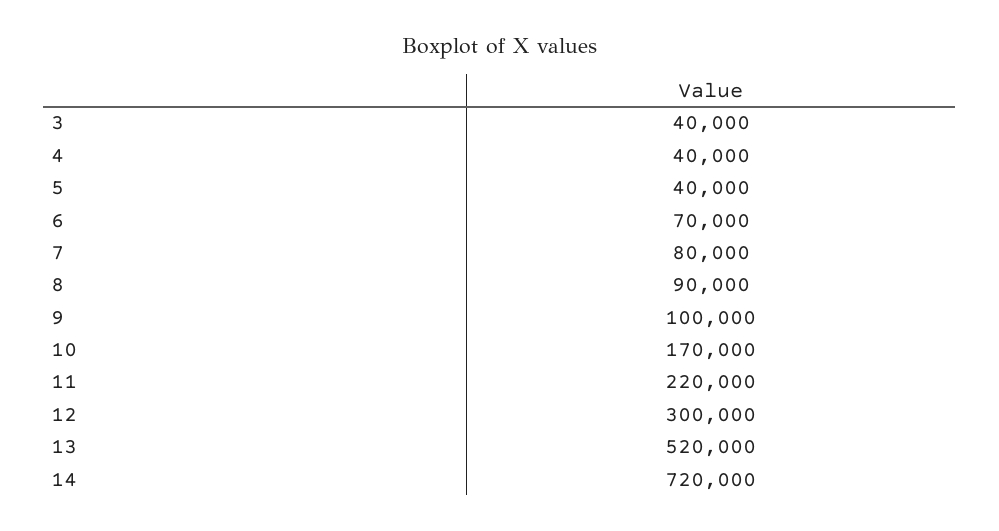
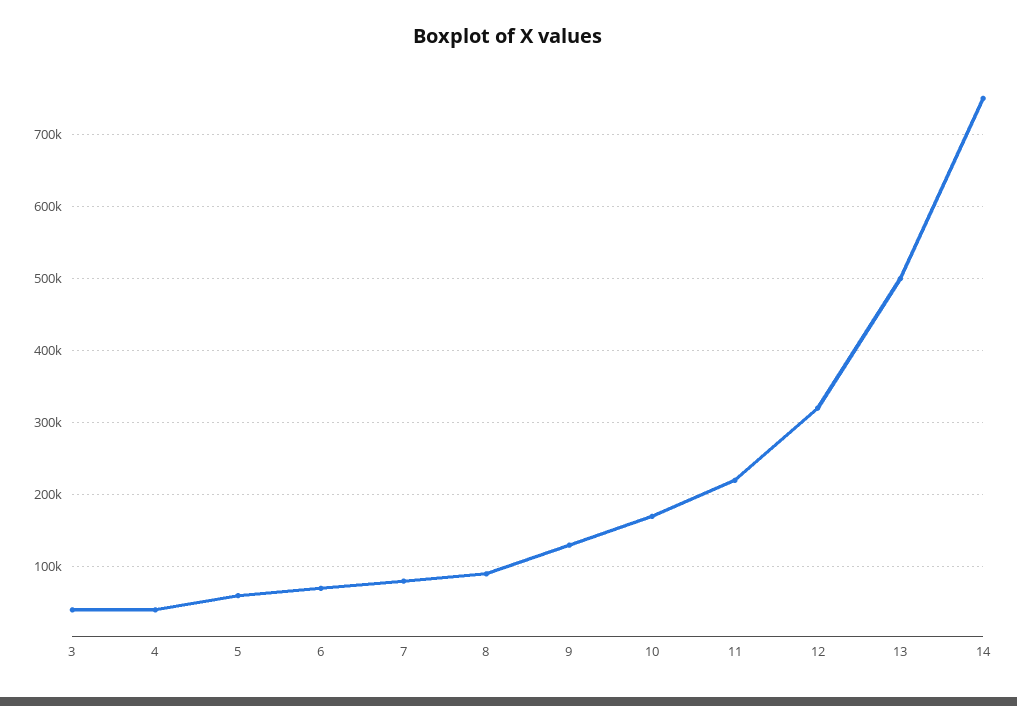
  {
    "3": 40000,
    "4": 40000,
-   "5": 40000,
+   "5": 60000,
    "6": 70000,
    "7": 80000,
    "8": 90000,
-   "9": 100000,
+   "9": 130000,
    "10": 170000,
    "11": 220000,
-   "12": 300000,
+   "12": 320000,
-   "13": 520000,
+   "13": 500000,
-   "14": 720000
+   "14": 750000
  }

